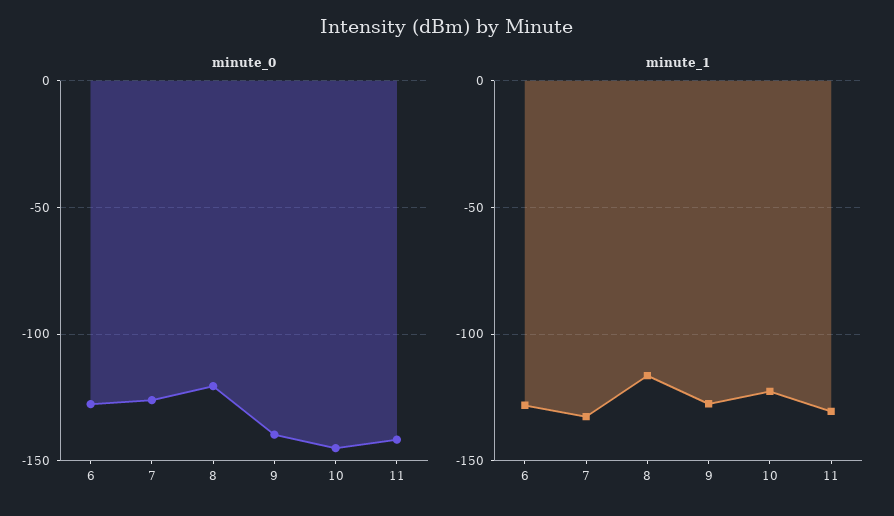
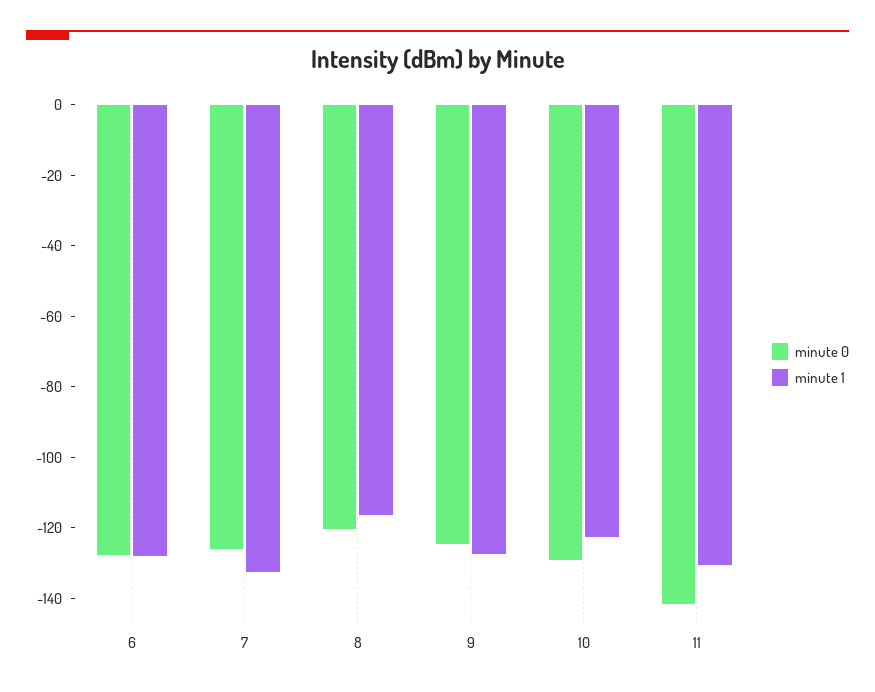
  {
    "minute_0": {
      "6": -130,
      "7": -125,
      "8": -120,
-     "9": -140,
+     "9": -125,
-     "10": -145,
+     "10": -130,
      "11": -140
    },
    "minute_1": {
      "6": -130,
      "7": -135,
      "8": -115,
      "9": -130,
      "10": -125,
      "11": -130
    }
  }

